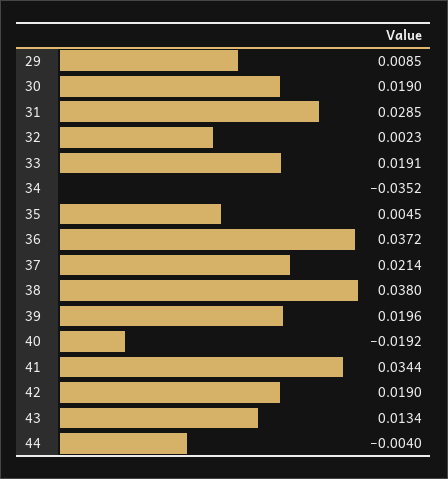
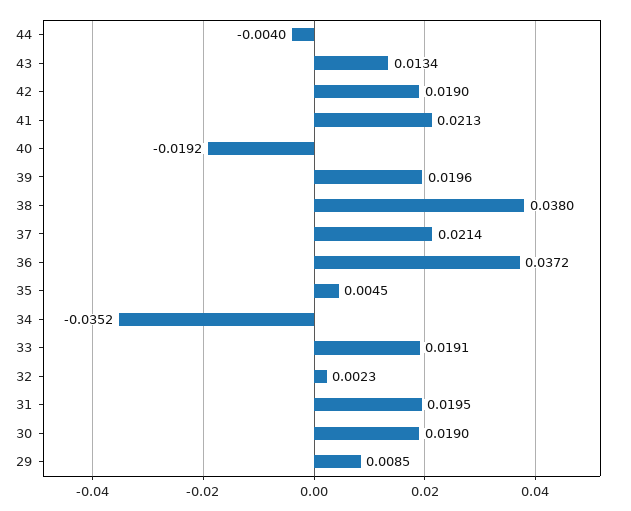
  {
    "29": 0.0085,
    "30": 0.019,
-   "31": 0.0285,
+   "31": 0.0195,
    "32": 0.0023,
    "33": 0.0191,
    "34": -0.0352,
    "35": 0.0045,
    "36": 0.0372,
    "37": 0.0214,
    "38": 0.038,
    "39": 0.0196,
    "40": -0.0192,
-   "41": 0.0344,
+   "41": 0.0213,
    "42": 0.019,
    "43": 0.0134,
    "44": -0.004
  }

